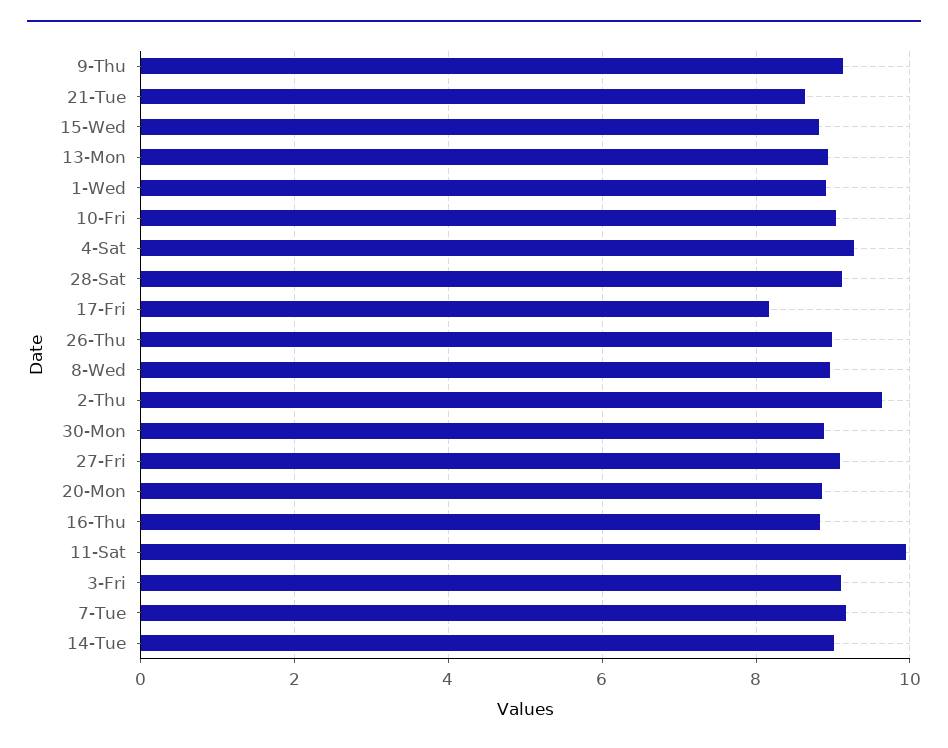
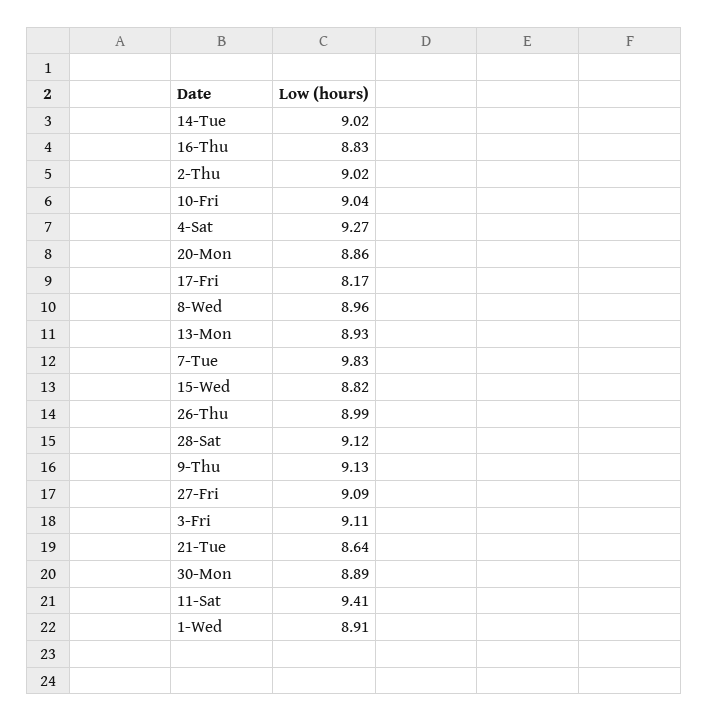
  {
    "9-Thu": 9.13,
    "21-Tue": 8.64,
    "15-Wed": 8.82,
    "13-Mon": 8.93,
    "1-Wed": 8.91,
    "10-Fri": 9.04,
    "4-Sat": 9.27,
    "28-Sat": 9.12,
    "17-Fri": 8.17,
    "26-Thu": 8.99,
    "8-Wed": 8.96,
-   "2-Thu": 9.6,
+   "2-Thu": 9.02,
    "30-Mon": 8.89,
    "27-Fri": 9.09,
    "20-Mon": 8.86,
    "16-Thu": 8.83,
-   "11-Sat": 10,
+   "11-Sat": 9.41,
    "3-Fri": 9.11,
-   "7-Tue": 9.2,
+   "7-Tue": 9.83,
    "14-Tue": 9.02
  }

